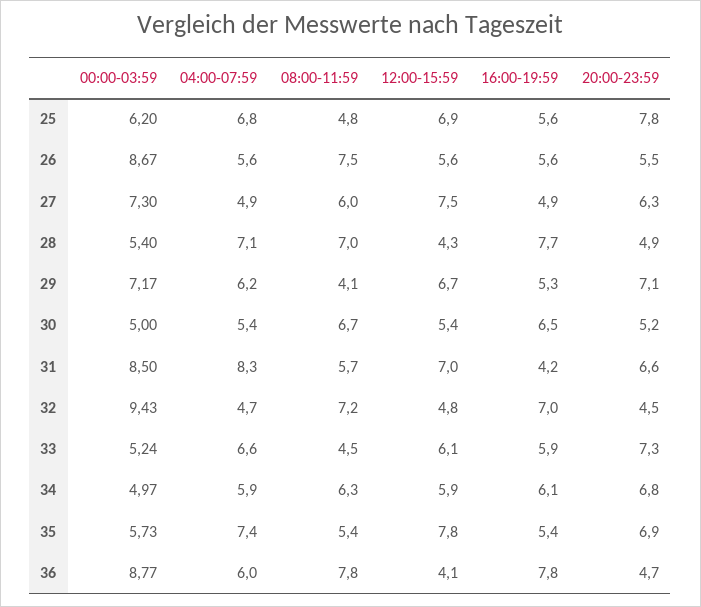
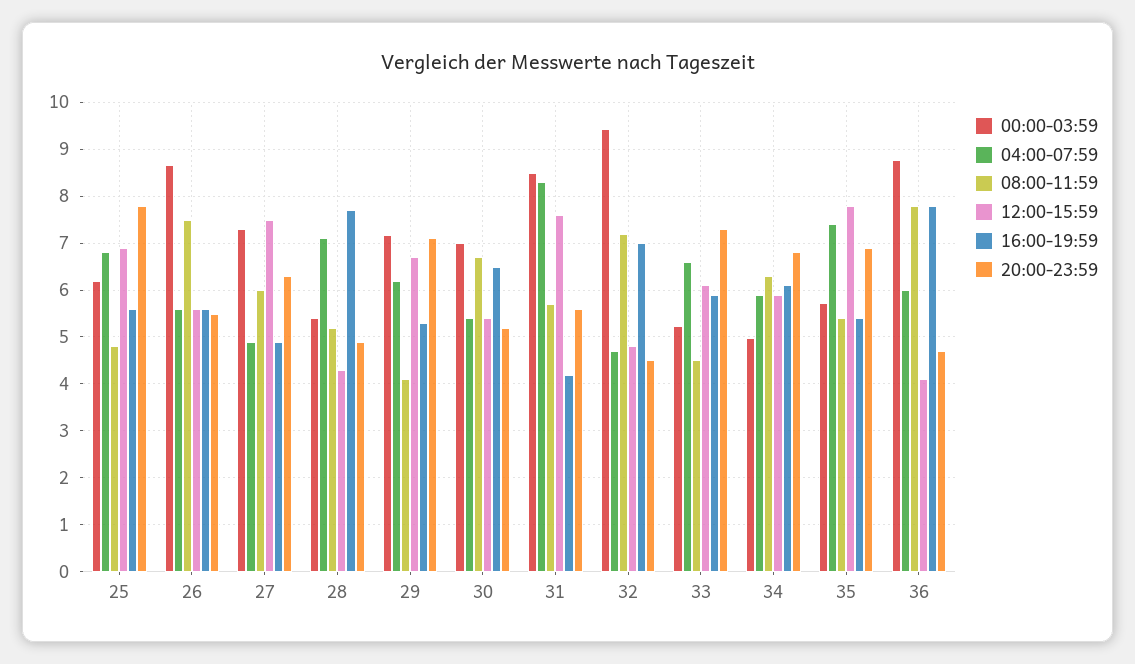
  {
    "00:00-03:59": {
      "25": 6.2,
      "26": 8.67,
      "27": 7.3,
      "28": 5.4,
      "29": 7.17,
-     "30": 5,
+     "30": 7,
      "31": 8.5,
      "32": 9.43,
      "33": 5.24,
      "34": 4.97,
      "35": 5.73,
      "36": 8.77
    },
    "04:00-07:59": {
      "25": 6.8,
      "26": 5.6,
      "27": 4.9,
      "28": 7.1,
      "29": 6.2,
      "30": 5.4,
      "31": 8.3,
      "32": 4.7,
      "33": 6.6,
      "34": 5.9,
      "35": 7.4,
      "36": 6
    },
    "08:00-11:59": {
      "25": 4.8,
      "26": 7.5,
      "27": 6,
-     "28": 7,
+     "28": 5.2,
      "29": 4.1,
      "30": 6.7,
      "31": 5.7,
      "32": 7.2,
      "33": 4.5,
      "34": 6.3,
      "35": 5.4,
      "36": 7.8
    },
    "12:00-15:59": {
      "25": 6.9,
      "26": 5.6,
      "27": 7.5,
      "28": 4.3,
      "29": 6.7,
      "30": 5.4,
-     "31": 7,
+     "31": 7.6,
      "32": 4.8,
      "33": 6.1,
      "34": 5.9,
      "35": 7.8,
      "36": 4.1
    },
    "16:00-19:59": {
      "25": 5.6,
      "26": 5.6,
      "27": 4.9,
      "28": 7.7,
      "29": 5.3,
      "30": 6.5,
      "31": 4.2,
      "32": 7,
      "33": 5.9,
      "34": 6.1,
      "35": 5.4,
      "36": 7.8
    },
    "20:00-23:59": {
      "25": 7.8,
      "26": 5.5,
      "27": 6.3,
      "28": 4.9,
      "29": 7.1,
      "30": 5.2,
-     "31": 6.6,
+     "31": 5.6,
      "32": 4.5,
      "33": 7.3,
      "34": 6.8,
      "35": 6.9,
      "36": 4.7
    }
  }

